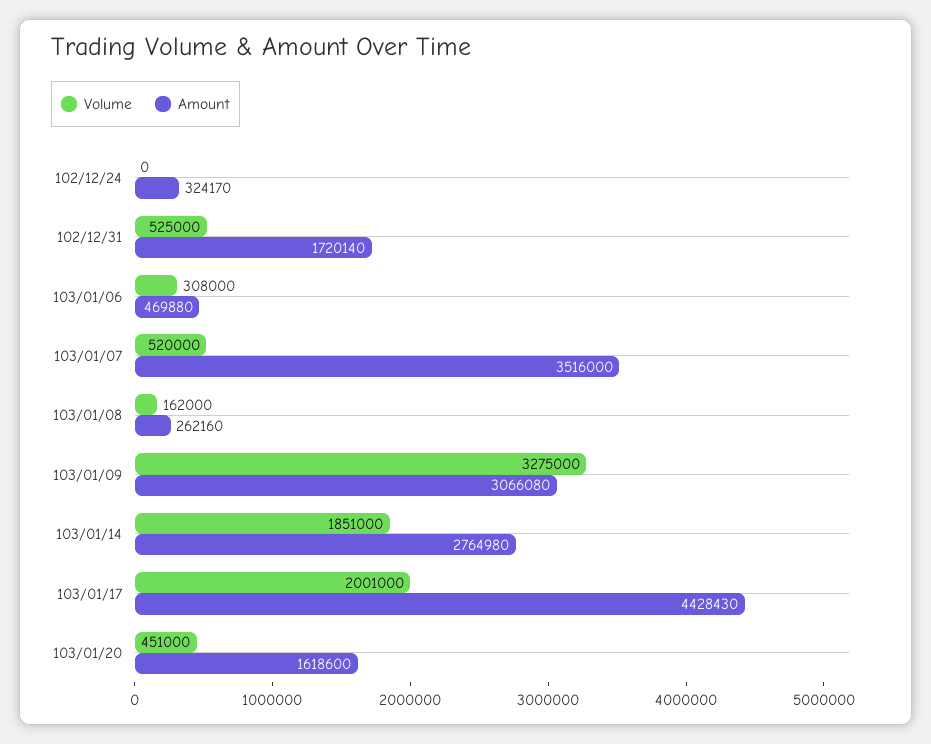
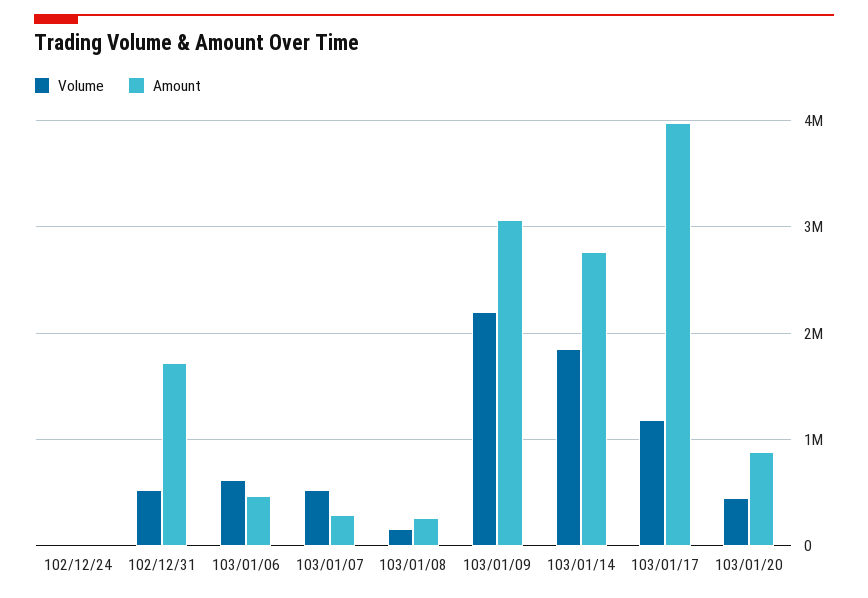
  {
    "Volume": {
      "102/12/24": 0,
      "102/12/31": 525000,
-     "103/01/06": 308000,
+     "103/01/06": 600000,
      "103/01/07": 520000,
      "103/01/08": 162000,
-     "103/01/09": 3275000,
+     "103/01/09": 2200000,
      "103/01/14": 1851000,
-     "103/01/17": 2001000,
+     "103/01/17": 1200000,
      "103/01/20": 451000
    },
    "Amount": {
-     "102/12/24": 324170,
+     "102/12/24": 0,
      "102/12/31": 1720140,
      "103/01/06": 469880,
-     "103/01/07": 3516000,
+     "103/01/07": 300000,
      "103/01/08": 262160,
      "103/01/09": 3066080,
      "103/01/14": 2764980,
-     "103/01/17": 4428430,
+     "103/01/17": 4000000,
-     "103/01/20": 1618600
+     "103/01/20": 900000
    }
  }

